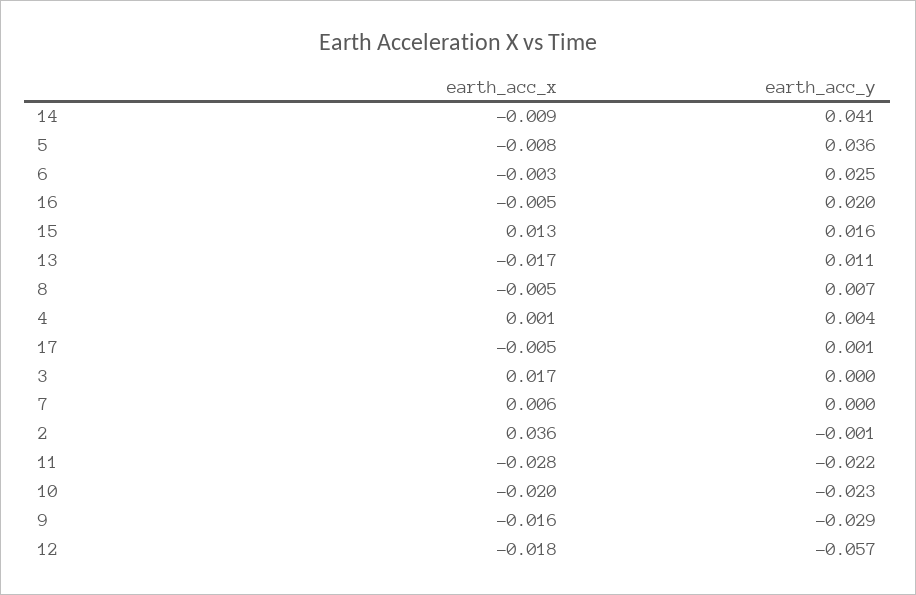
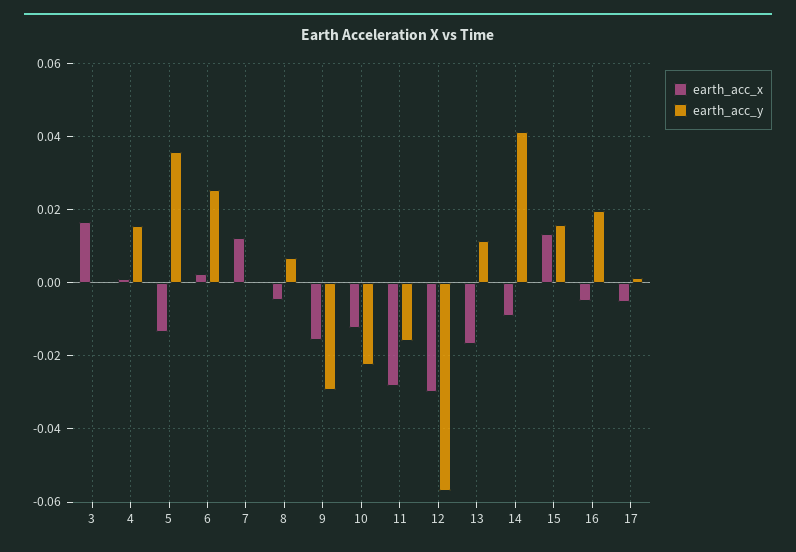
  {
    "earth_acc_x": {
      "14": -0.009,
-     "5": -0.008,
+     "5": -0.014,
-     "6": -0.003,
+     "6": 0.002,
      "16": -0.005,
      "15": 0.013,
      "13": -0.017,
      "8": -0.005,
      "4": 0.001,
      "17": -0.005,
      "3": 0.017,
-     "7": 0.006,
+     "7": 0.012,
-     "2": 0.036,
      "11": -0.028,
-     "10": -0.02,
+     "10": -0.012,
      "9": -0.016,
-     "12": -0.018
+     "12": -0.03
    },
    "earth_acc_y": {
      "14": 0.041,
      "5": 0.036,
      "6": 0.025,
      "16": 0.02,
      "15": 0.016,
      "13": 0.011,
      "8": 0.007,
-     "4": 0.004,
+     "4": 0.016,
      "17": 0.001,
      "3": 0,
      "7": 0,
-     "2": -0.001,
-     "11": -0.022,
+     "11": -0.016,
      "10": -0.023,
      "9": -0.029,
      "12": -0.057
    }
  }

